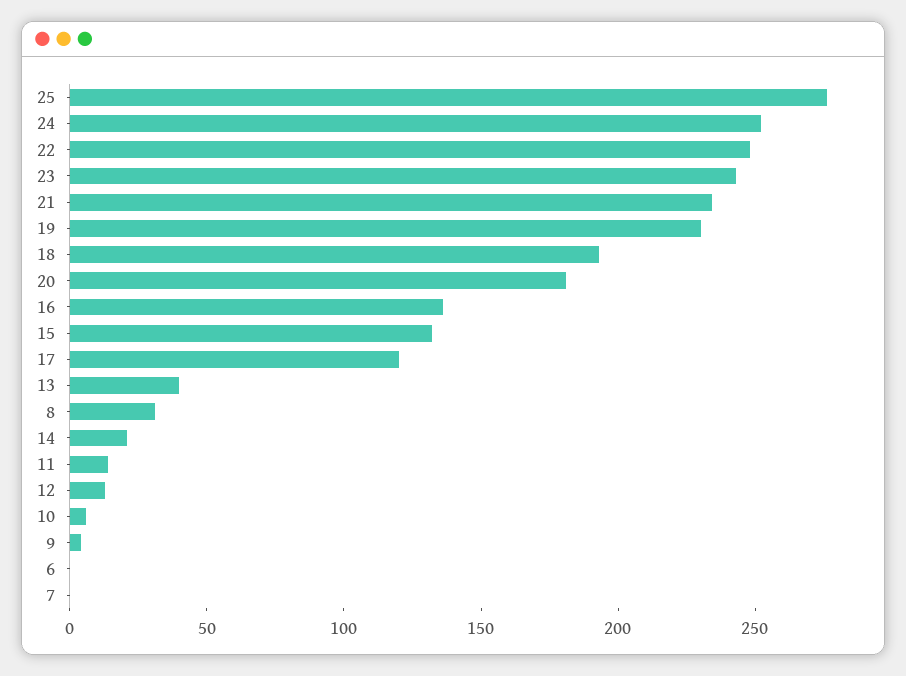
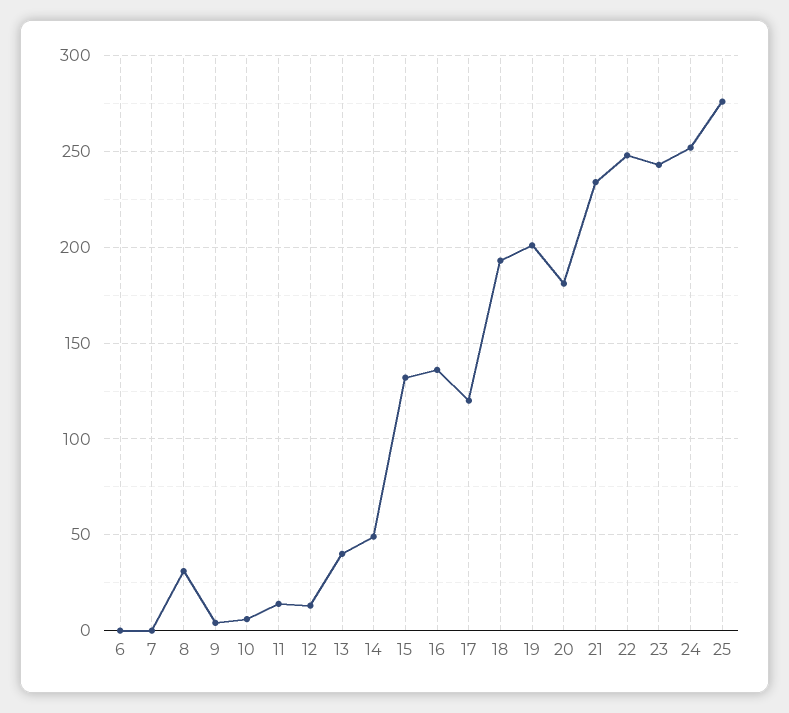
  {
    "25": 275,
    "24": 250,
    "22": 250,
    "23": 245,
    "21": 235,
-   "19": 230,
+   "19": 200,
    "18": 195,
    "20": 180,
    "16": 135,
    "15": 130,
    "17": 120,
    "13": 40,
    "8": 30,
-   "14": 20,
+   "14": 50,
    "11": 15,
    "12": 15,
    "10": 5,
    "9": 5,
    "6": 0,
    "7": 0
  }

